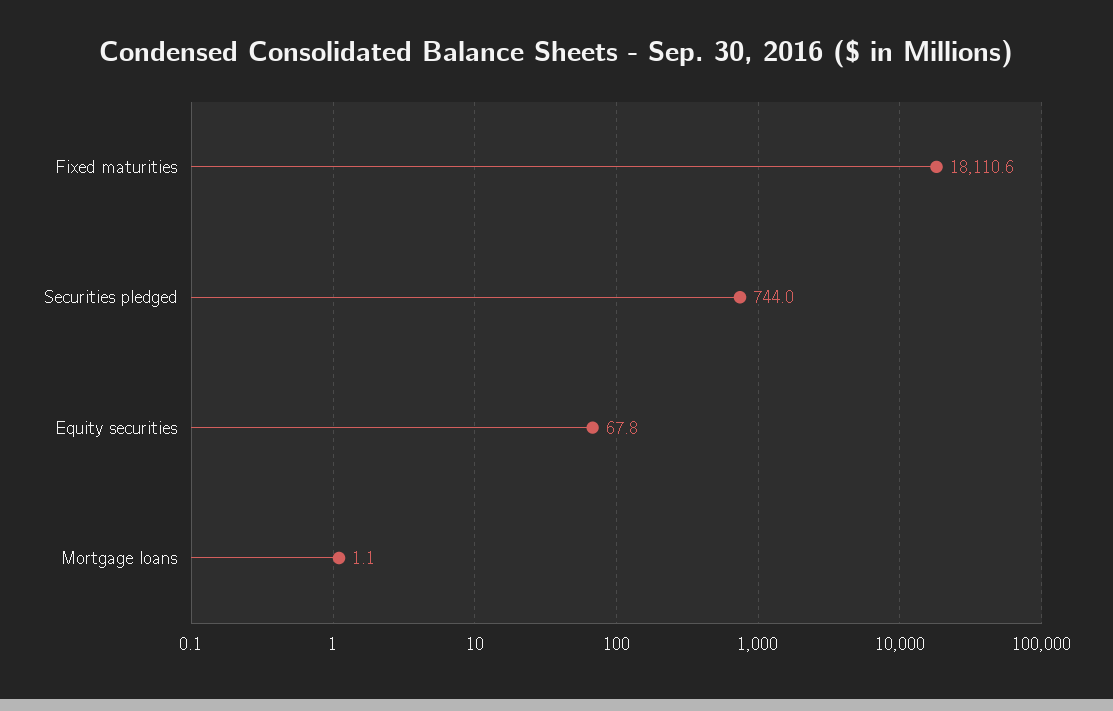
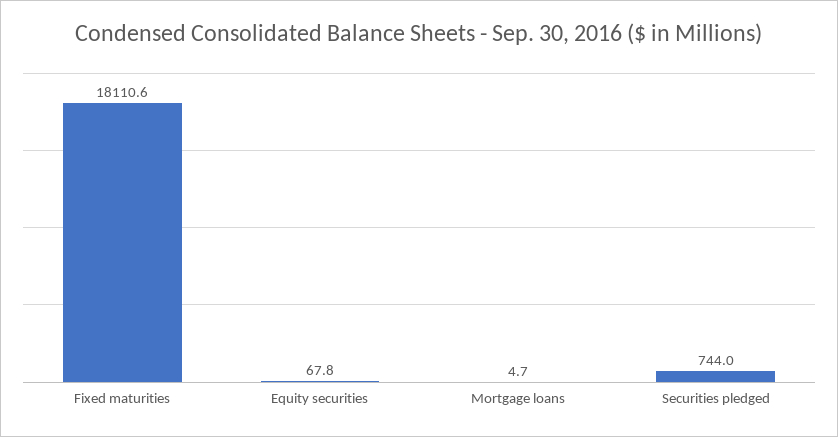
  {
    "Fixed maturities": 18110.6,
    "Securities pledged": 744,
    "Equity securities": 67.8,
-   "Mortgage loans": 1.1
+   "Mortgage loans": 4.7
  }

